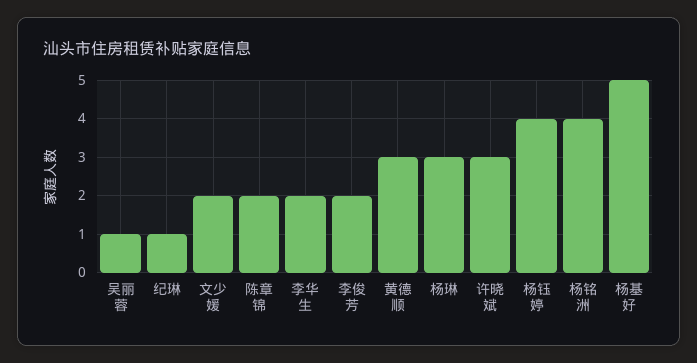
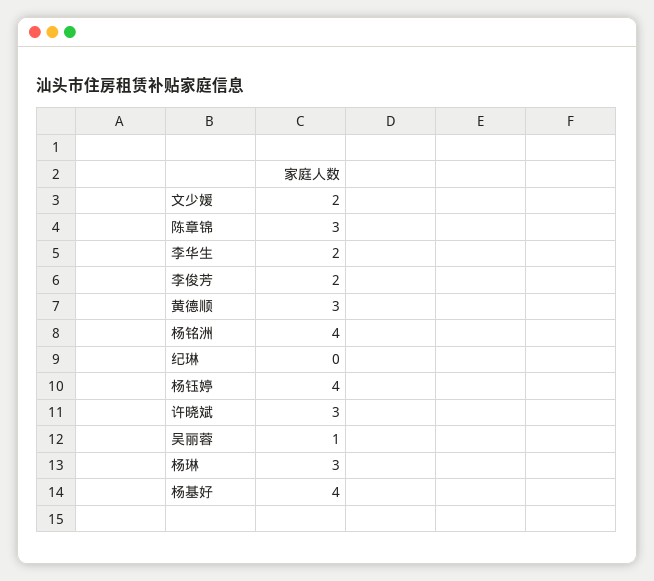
  {
    "吴丽蓉": 1,
-   "纪琳": 1,
+   "纪琳": 0,
    "文少媛": 2,
-   "陈章锦": 2,
+   "陈章锦": 3,
    "李华生": 2,
    "李俊芳": 2,
    "黄德顺": 3,
    "杨琳": 3,
    "许晓斌": 3,
    "杨钰婷": 4,
    "杨铭洲": 4,
-   "杨基好": 5
+   "杨基好": 4
  }

